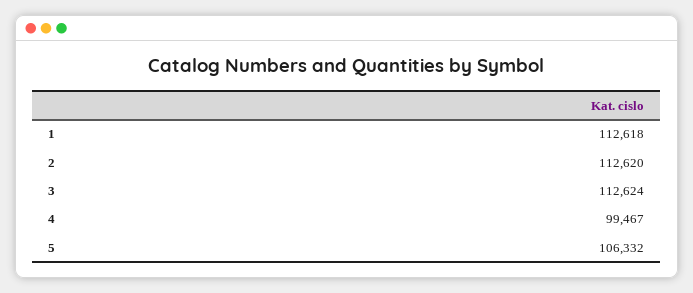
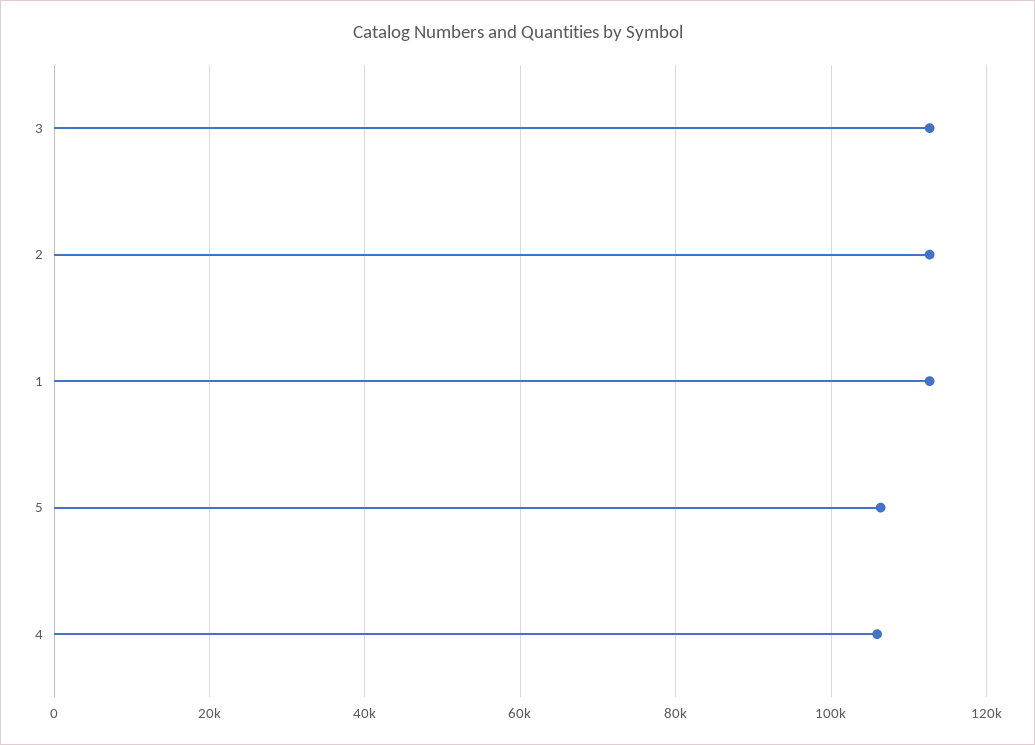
  {
    "1": 112618,
    "2": 112620,
    "3": 112624,
-   "4": 99467,
+   "4": 106000,
    "5": 106332
  }

